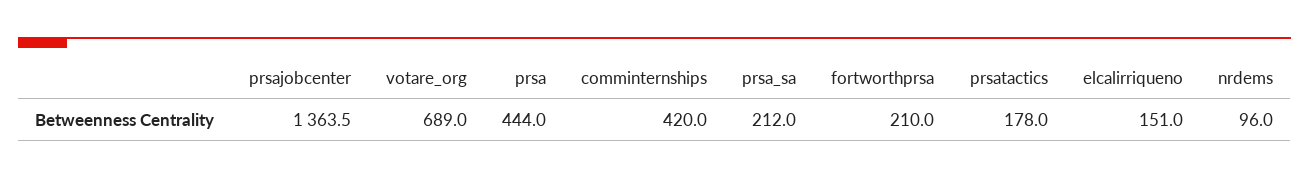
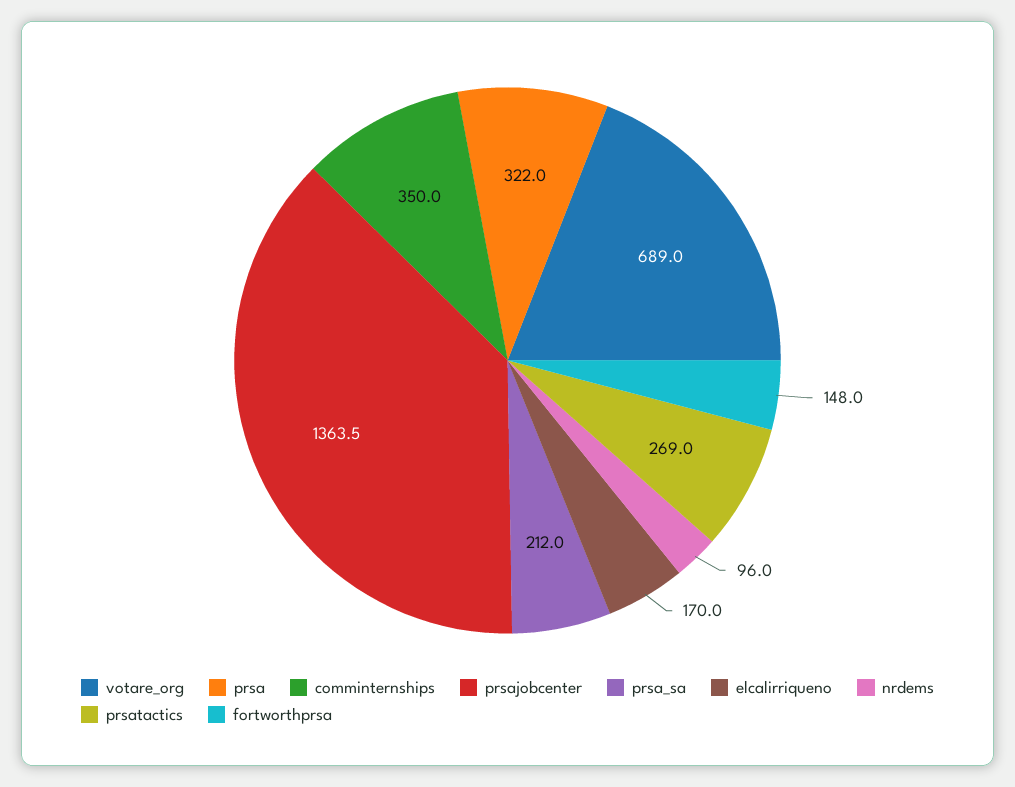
  {
    "prsajobcenter": 1363.5,
    "votare_org": 689,
-   "prsa": 444,
+   "prsa": 322,
-   "comminternships": 420,
+   "comminternships": 350,
    "prsa_sa": 212,
-   "fortworthprsa": 210,
+   "fortworthprsa": 148,
-   "prsatactics": 178,
+   "prsatactics": 269,
-   "elcalirriqueno": 151,
+   "elcalirriqueno": 170,
    "nrdems": 96
  }

